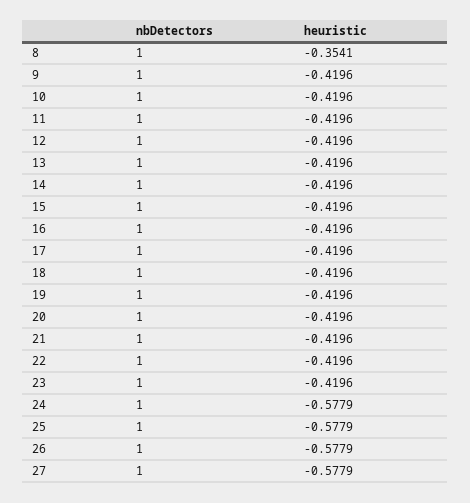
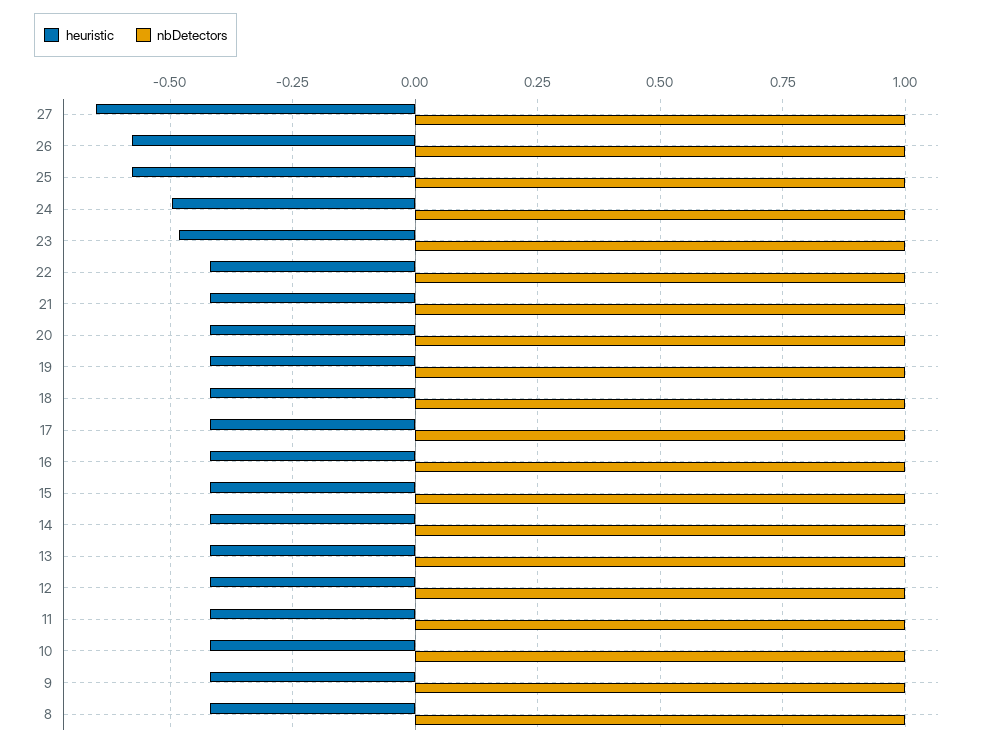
  {
    "nbDetectors": {
      "8": 1,
      "9": 1,
      "10": 1,
      "11": 1,
      "12": 1,
      "13": 1,
      "14": 1,
      "15": 1,
      "16": 1,
      "17": 1,
      "18": 1,
      "19": 1,
      "20": 1,
      "21": 1,
      "22": 1,
      "23": 1,
      "24": 1,
      "25": 1,
      "26": 1,
      "27": 1
    },
    "heuristic": {
-     "8": -0.3541,
+     "8": -0.425,
      "9": -0.4196,
      "10": -0.4196,
      "11": -0.4196,
      "12": -0.4196,
      "13": -0.4196,
      "14": -0.4196,
      "15": -0.4196,
      "16": -0.4196,
      "17": -0.4196,
      "18": -0.4196,
      "19": -0.4196,
      "20": -0.4196,
      "21": -0.4196,
      "22": -0.4196,
-     "23": -0.4196,
+     "23": -0.475,
-     "24": -0.5779,
+     "24": -0.5,
      "25": -0.5779,
      "26": -0.5779,
-     "27": -0.5779
+     "27": -0.65
    }
  }

